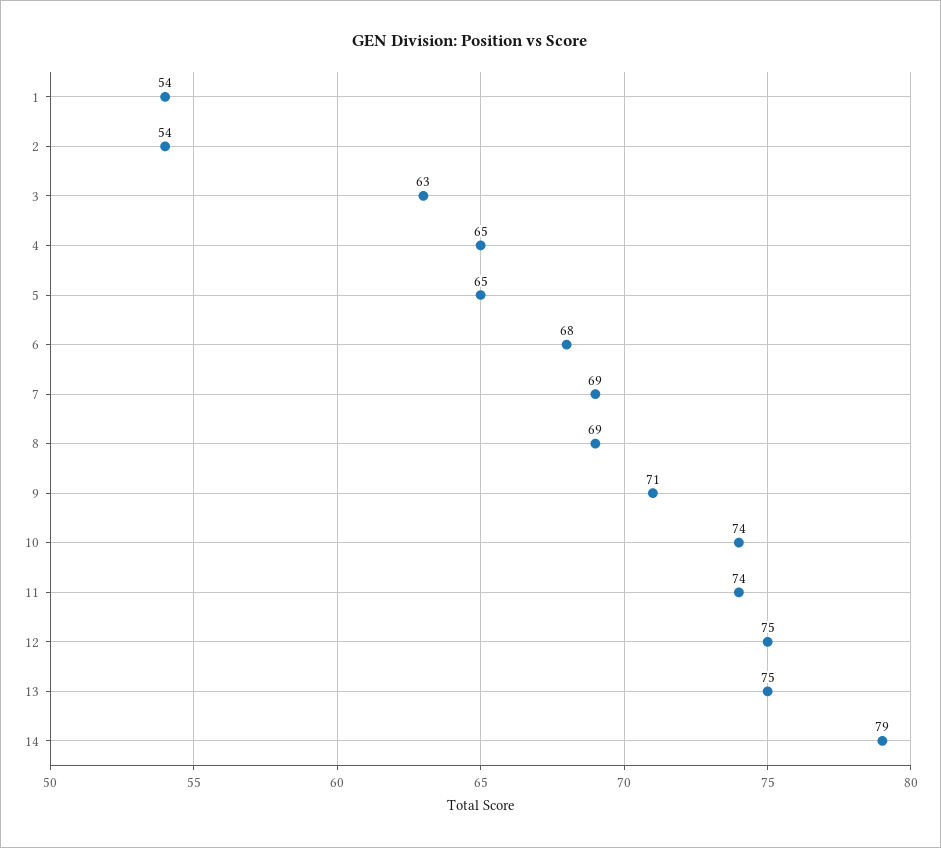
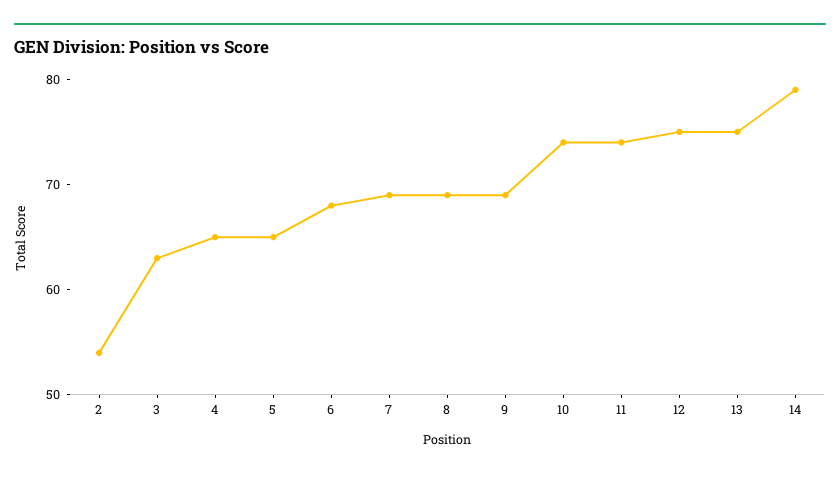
  {
-   "1": 54,
    "2": 54,
    "3": 63,
    "4": 65,
    "5": 65,
    "6": 68,
    "7": 69,
    "8": 69,
-   "9": 71,
+   "9": 69,
    "10": 74,
    "11": 74,
    "12": 75,
    "13": 75,
    "14": 79
  }

